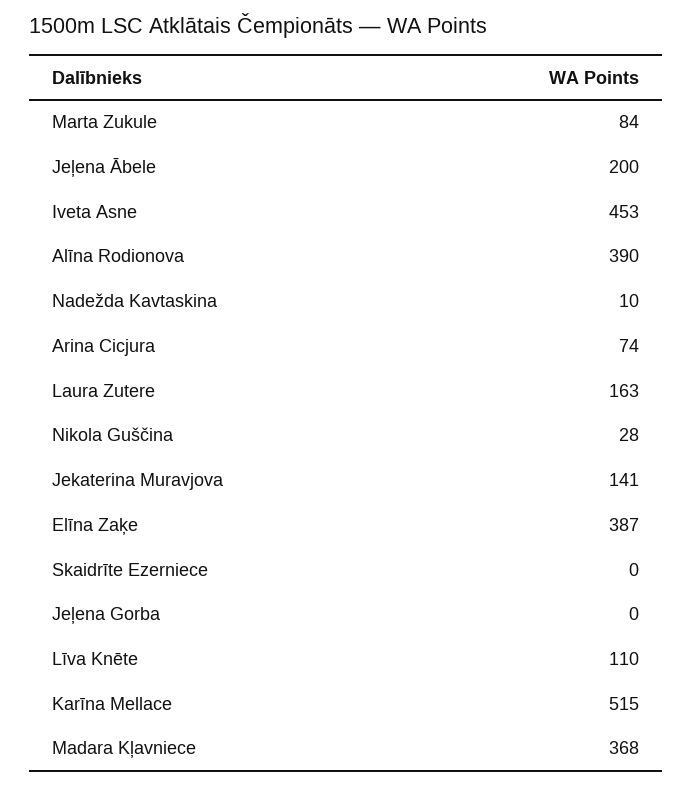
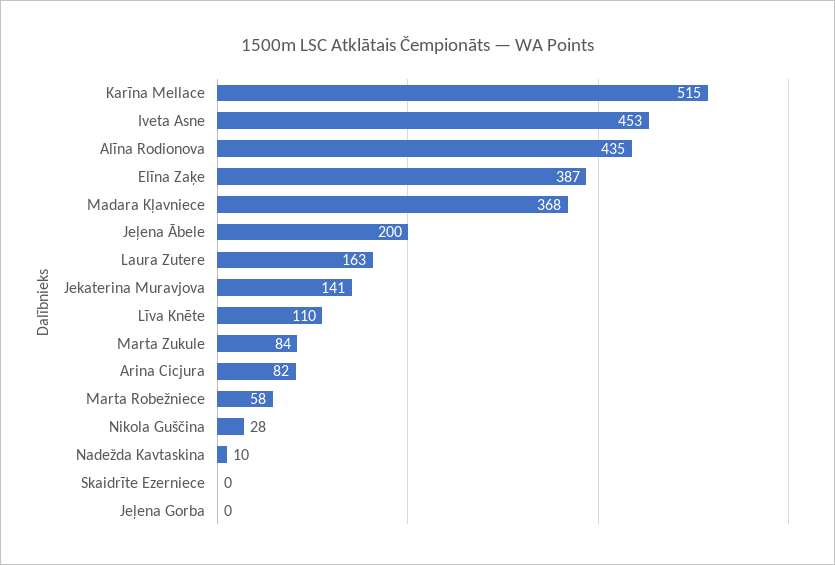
  {
    "Marta Zukule": 84,
    "Jeļena Ābele": 200,
    "Iveta Asne": 453,
-   "Alīna Rodionova": 390,
+   "Alīna Rodionova": 435,
    "Nadežda Kavtaskina": 10,
-   "Arina Cicjura": 74,
+   "Arina Cicjura": 82,
    "Laura Zutere": 163,
    "Nikola Guščina": 28,
    "Jekaterina Muravjova": 141,
    "Elīna Zaķe": 387,
    "Skaidrīte Ezerniece": 0,
    "Jeļena Gorba": 0,
    "Līva Knēte": 110,
    "Karīna Mellace": 515,
-   "Madara Kļavniece": 368
+   "Madara Kļavniece": 368,
+   "Marta Robežniece": 58
  }

